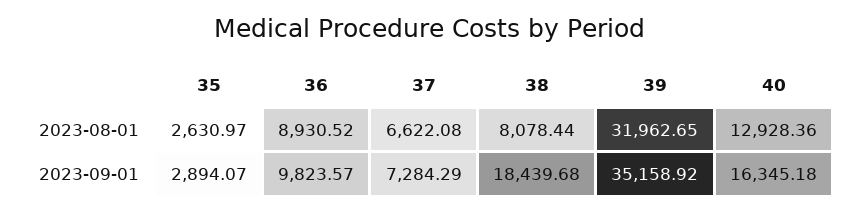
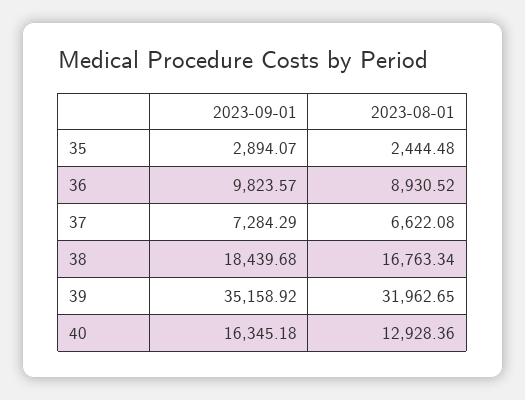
  {
    "35": {
-     "2023-08-01": 2630.97,
+     "2023-08-01": 2444.48,
      "2023-09-01": 2894.07
    },
    "36": {
      "2023-08-01": 8930.52,
      "2023-09-01": 9823.57
    },
    "37": {
      "2023-08-01": 6622.08,
      "2023-09-01": 7284.29
    },
    "38": {
-     "2023-08-01": 8078.44,
+     "2023-08-01": 16763.34,
      "2023-09-01": 18439.68
    },
    "39": {
      "2023-08-01": 31962.65,
      "2023-09-01": 35158.92
    },
    "40": {
      "2023-08-01": 12928.36,
      "2023-09-01": 16345.18
    }
  }

